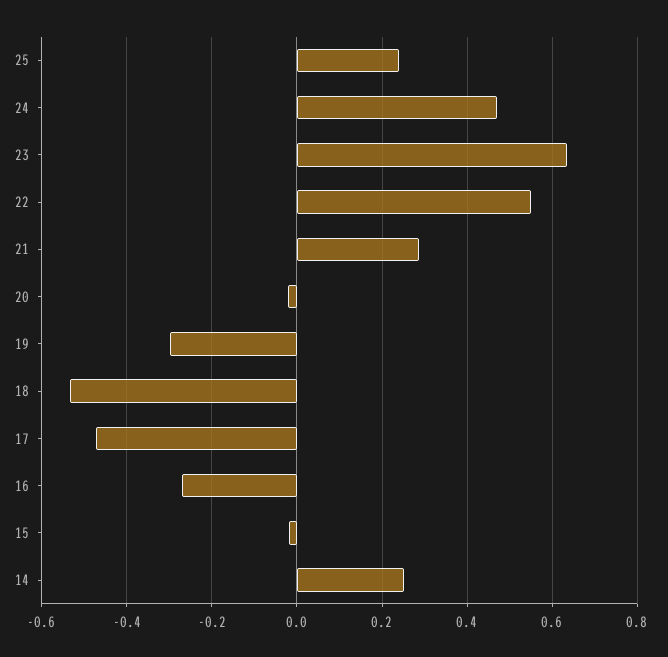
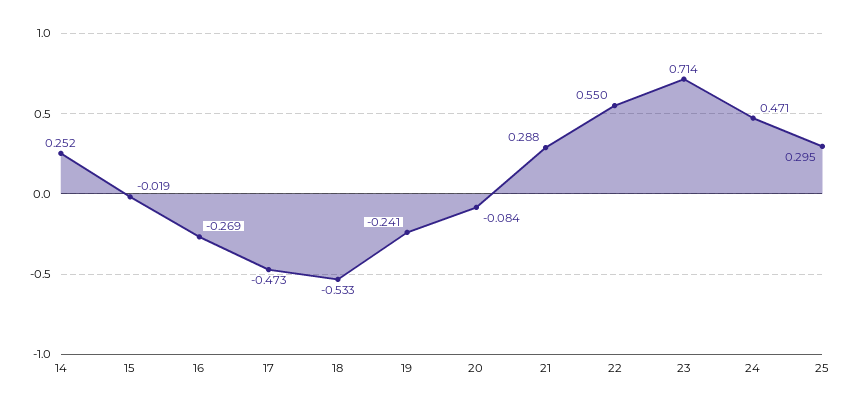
  {
-   "25": 0.24,
+   "25": 0.295,
    "24": 0.471,
-   "23": 0.64,
+   "23": 0.714,
    "22": 0.55,
    "21": 0.288,
-   "20": -0.02,
+   "20": -0.084,
-   "19": -0.3,
+   "19": -0.241,
    "18": -0.533,
    "17": -0.473,
    "16": -0.269,
    "15": -0.019,
    "14": 0.252
  }

